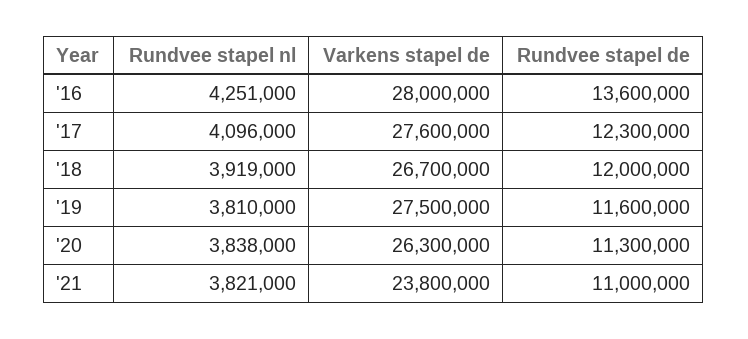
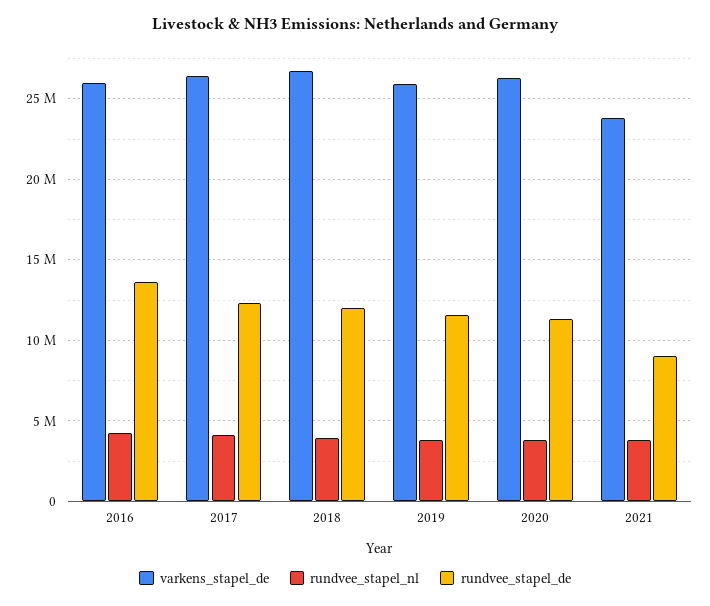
  {
    "Rundvee stapel nl": {
      "'16": 4251000,
      "'17": 4096000,
      "'18": 3919000,
      "'19": 3810000,
      "'20": 3838000,
      "'21": 3821000
    },
    "Varkens stapel de": {
-     "'16": 28000000,
+     "'16": 26000000,
-     "'17": 27600000,
+     "'17": 26500000,
      "'18": 26700000,
-     "'19": 27500000,
+     "'19": 26000000,
      "'20": 26300000,
      "'21": 23800000
    },
    "Rundvee stapel de": {
      "'16": 13600000,
      "'17": 12300000,
      "'18": 12000000,
      "'19": 11600000,
      "'20": 11300000,
-     "'21": 11000000
+     "'21": 9000000
    }
  }

